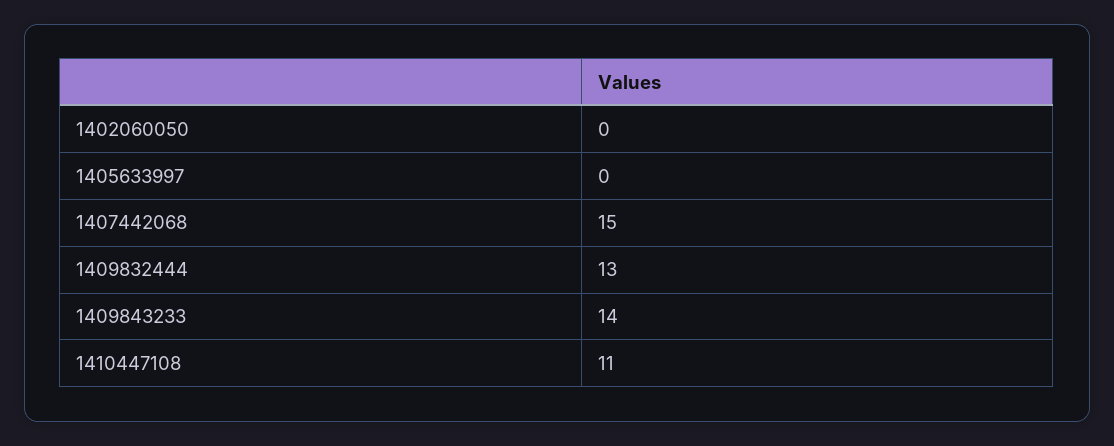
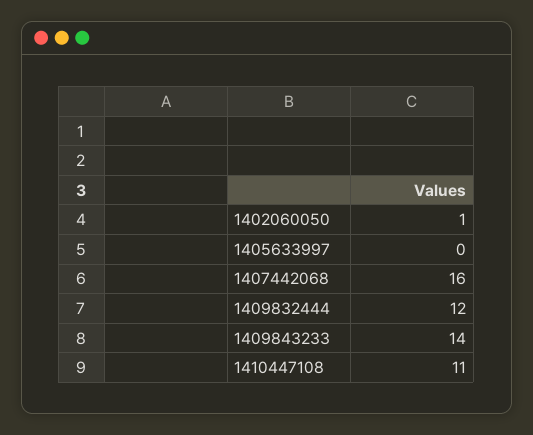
  {
-   "1402060050": 0,
+   "1402060050": 1,
    "1405633997": 0,
-   "1407442068": 15,
+   "1407442068": 16,
-   "1409832444": 13,
+   "1409832444": 12,
    "1409843233": 14,
    "1410447108": 11
  }

